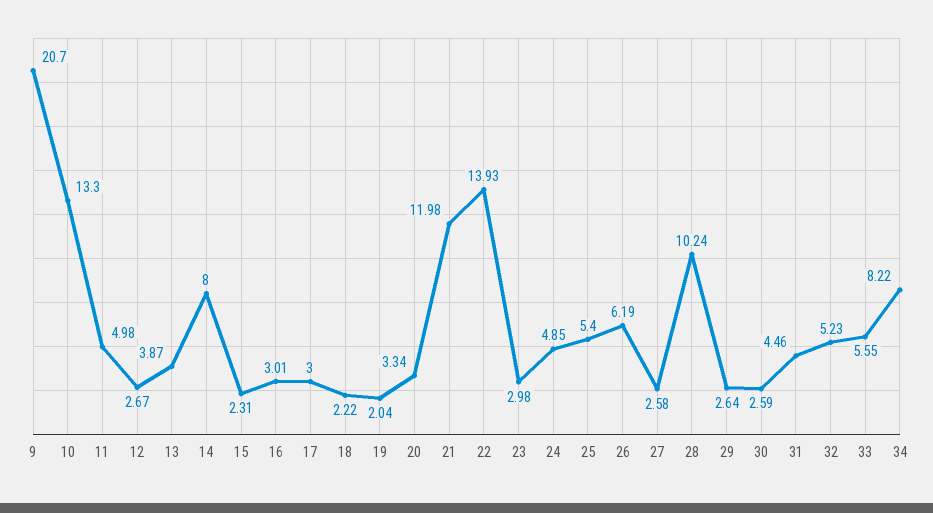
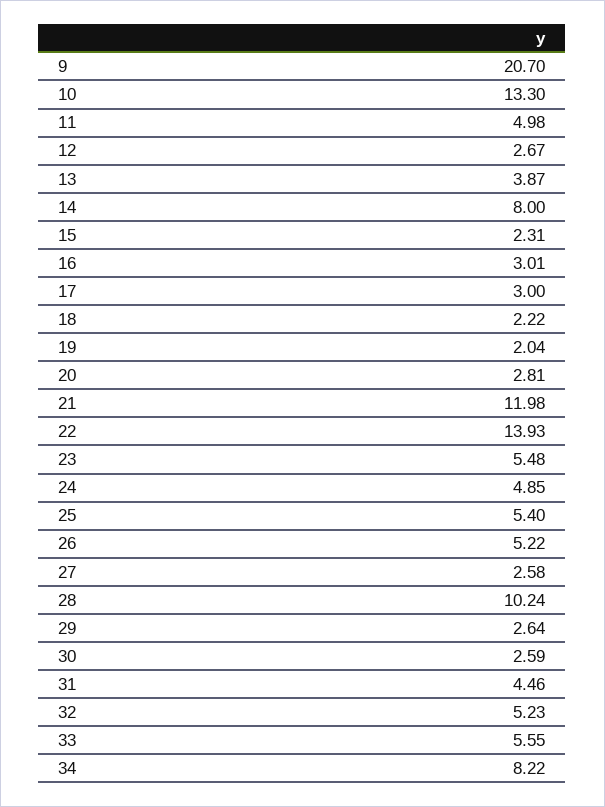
  {
    "9": 20.7,
    "10": 13.3,
    "11": 4.98,
    "12": 2.67,
    "13": 3.87,
    "14": 8,
    "15": 2.31,
    "16": 3.01,
    "17": 3,
    "18": 2.22,
    "19": 2.04,
-   "20": 3.34,
+   "20": 2.81,
    "21": 11.98,
    "22": 13.93,
-   "23": 2.98,
+   "23": 5.48,
    "24": 4.85,
    "25": 5.4,
-   "26": 6.19,
+   "26": 5.22,
    "27": 2.58,
    "28": 10.24,
    "29": 2.64,
    "30": 2.59,
    "31": 4.46,
    "32": 5.23,
    "33": 5.55,
    "34": 8.22
  }

